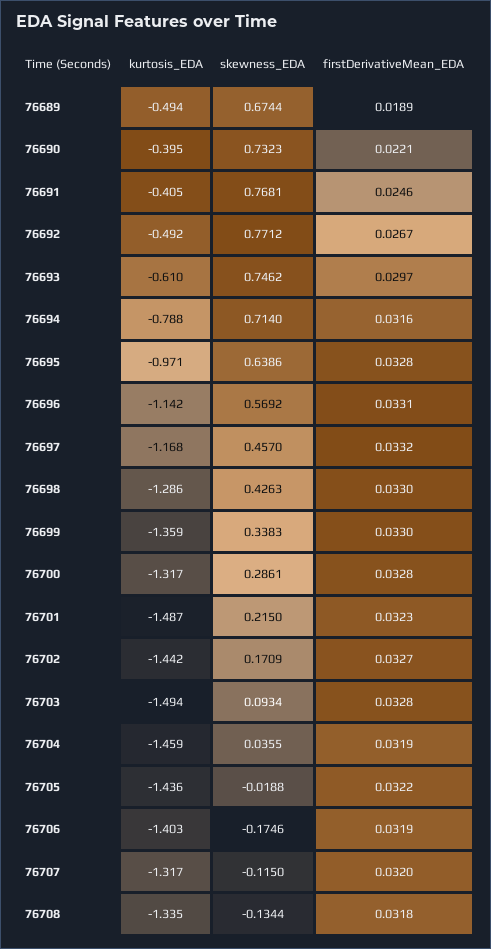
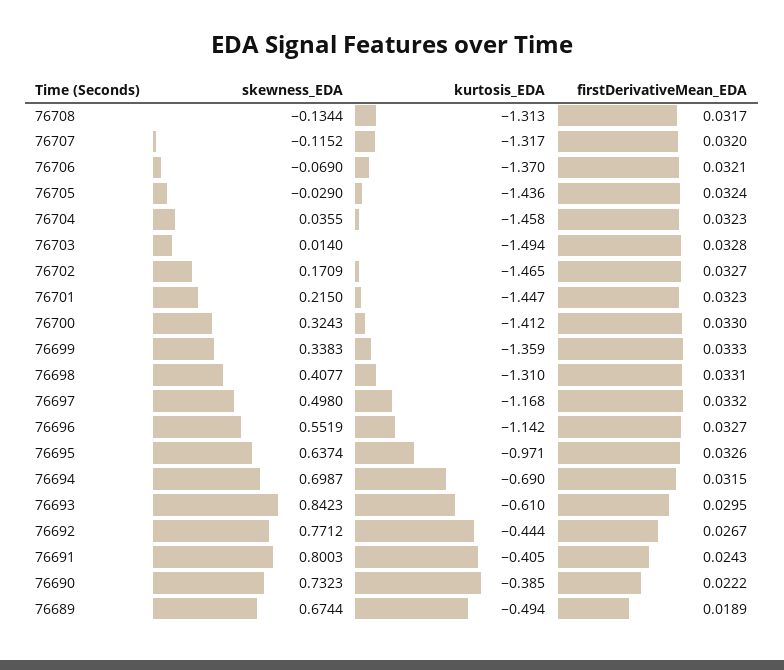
  {
    "kurtosis_EDA": {
      "76689": -0.494,
-     "76690": -0.395,
+     "76690": -0.385,
      "76691": -0.405,
-     "76692": -0.492,
+     "76692": -0.444,
      "76693": -0.61,
-     "76694": -0.788,
+     "76694": -0.69,
      "76695": -0.971,
      "76696": -1.142,
      "76697": -1.168,
-     "76698": -1.286,
+     "76698": -1.31,
      "76699": -1.359,
-     "76700": -1.317,
+     "76700": -1.412,
-     "76701": -1.487,
+     "76701": -1.447,
-     "76702": -1.442,
+     "76702": -1.465,
      "76703": -1.494,
-     "76704": -1.459,
+     "76704": -1.458,
      "76705": -1.436,
-     "76706": -1.403,
+     "76706": -1.37,
      "76707": -1.317,
-     "76708": -1.335
+     "76708": -1.313
    },
    "skewness_EDA": {
      "76689": 0.6744,
      "76690": 0.7323,
-     "76691": 0.7681,
+     "76691": 0.8003,
      "76692": 0.7712,
-     "76693": 0.7462,
+     "76693": 0.8423,
-     "76694": 0.714,
+     "76694": 0.6987,
-     "76695": 0.6386,
+     "76695": 0.6374,
-     "76696": 0.5692,
+     "76696": 0.5519,
-     "76697": 0.457,
+     "76697": 0.498,
-     "76698": 0.4263,
+     "76698": 0.4077,
      "76699": 0.3383,
-     "76700": 0.2861,
+     "76700": 0.3243,
      "76701": 0.215,
      "76702": 0.1709,
-     "76703": 0.0934,
+     "76703": 0.014,
      "76704": 0.0355,
-     "76705": -0.0188,
+     "76705": -0.029,
-     "76706": -0.1746,
+     "76706": -0.069,
-     "76707": -0.115,
+     "76707": -0.1152,
      "76708": -0.1344
    },
    "firstDerivativeMean_EDA": {
      "76689": 0.0189,
-     "76690": 0.0221,
+     "76690": 0.0222,
-     "76691": 0.0246,
+     "76691": 0.0243,
      "76692": 0.0267,
-     "76693": 0.0297,
+     "76693": 0.0295,
-     "76694": 0.0316,
+     "76694": 0.0315,
-     "76695": 0.0328,
+     "76695": 0.0326,
-     "76696": 0.0331,
+     "76696": 0.0327,
      "76697": 0.0332,
-     "76698": 0.033,
+     "76698": 0.0331,
-     "76699": 0.033,
+     "76699": 0.0333,
-     "76700": 0.0328,
+     "76700": 0.033,
      "76701": 0.0323,
      "76702": 0.0327,
      "76703": 0.0328,
-     "76704": 0.0319,
+     "76704": 0.0323,
-     "76705": 0.0322,
+     "76705": 0.0324,
-     "76706": 0.0319,
+     "76706": 0.0321,
      "76707": 0.032,
-     "76708": 0.0318
+     "76708": 0.0317
    }
  }

